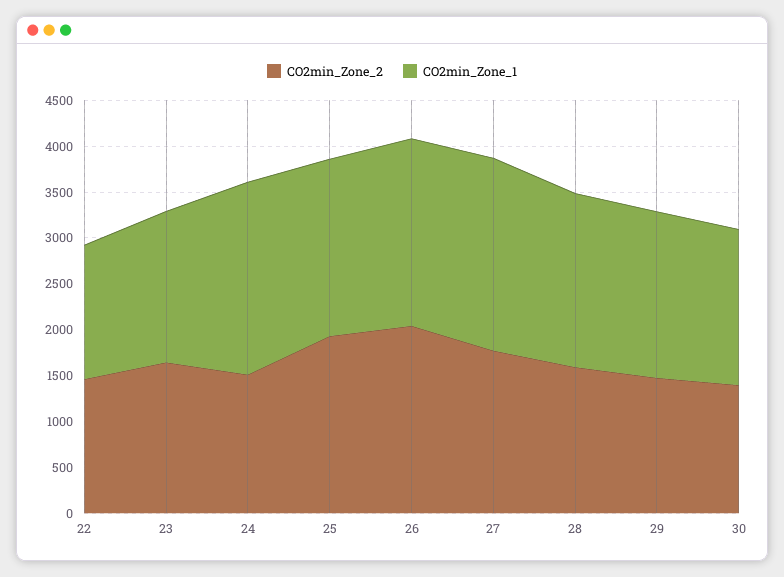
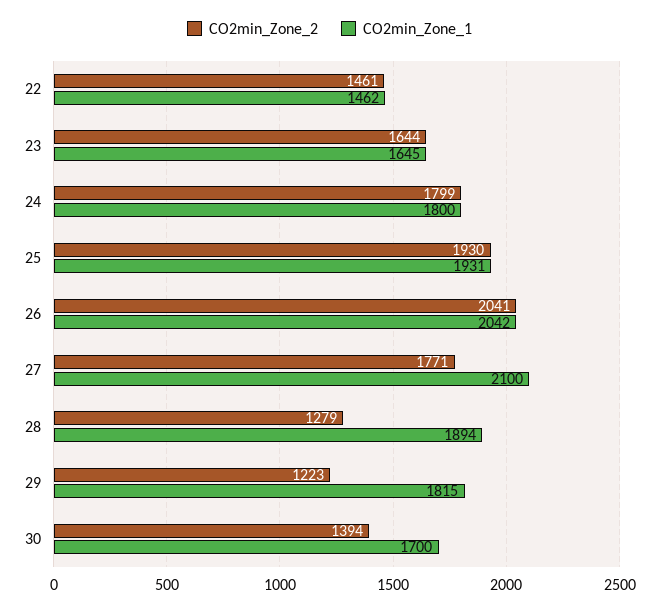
  {
    "CO2min_Zone_2": {
      "22": 1461,
      "23": 1644,
-     "24": 1500,
+     "24": 1799,
      "25": 1930,
      "26": 2041,
      "27": 1771,
-     "28": 1600,
+     "28": 1279,
-     "29": 1500,
+     "29": 1223,
      "30": 1394
    },
    "CO2min_Zone_1": {
      "22": 1462,
      "23": 1645,
-     "24": 2100,
+     "24": 1800,
      "25": 1931,
      "26": 2042,
      "27": 2100,
      "28": 1894,
      "29": 1815,
      "30": 1700
    }
  }

